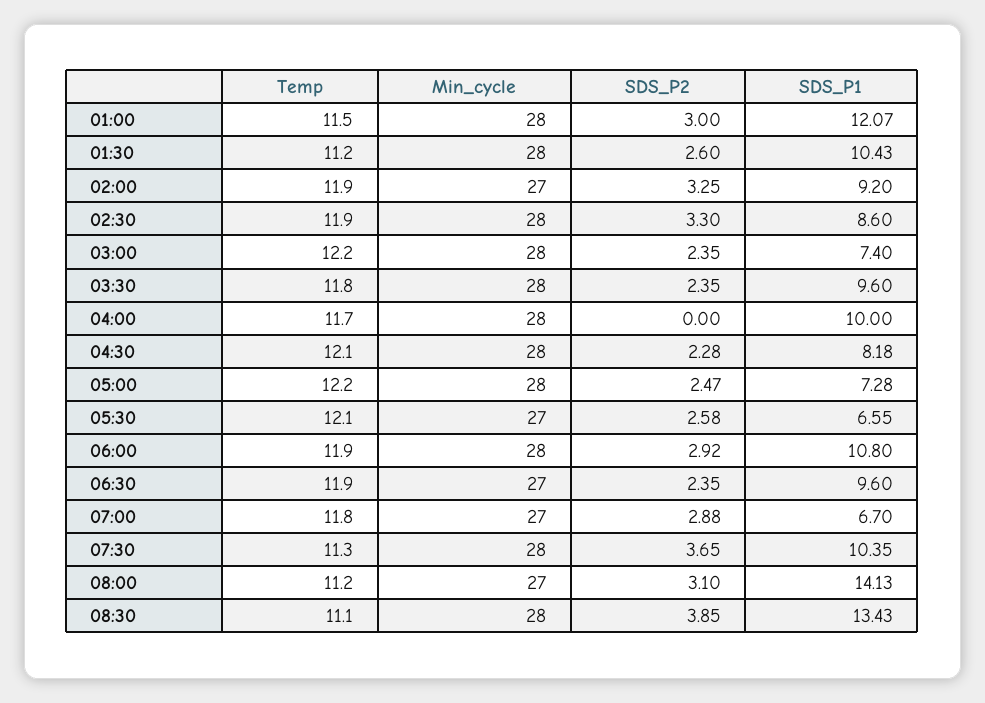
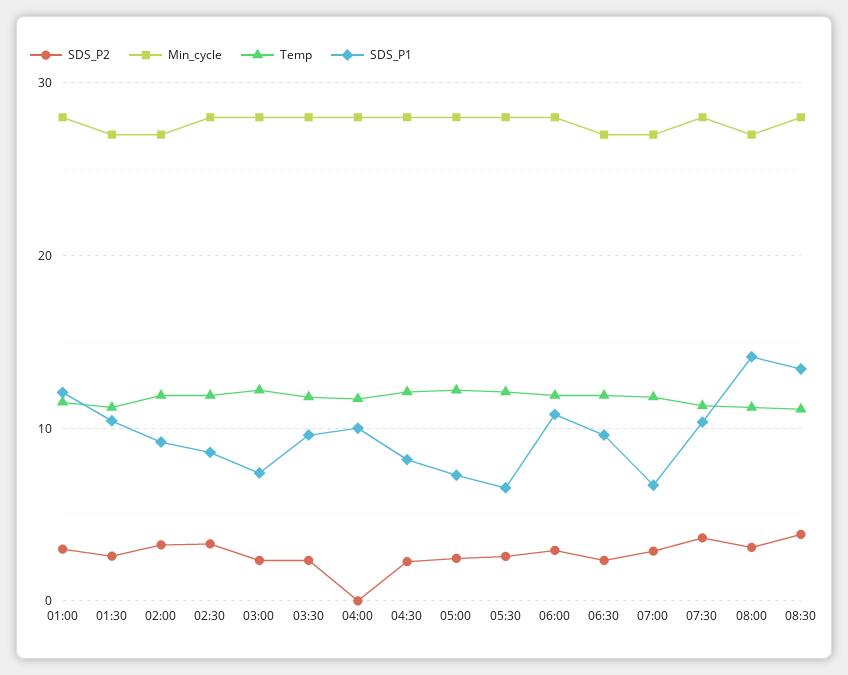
  {
    "Temp": {
      "01:00": 11.5,
      "01:30": 11.2,
      "02:00": 11.9,
      "02:30": 11.9,
      "03:00": 12.2,
      "03:30": 11.8,
      "04:00": 11.7,
      "04:30": 12.1,
      "05:00": 12.2,
      "05:30": 12.1,
      "06:00": 11.9,
      "06:30": 11.9,
      "07:00": 11.8,
      "07:30": 11.3,
      "08:00": 11.2,
      "08:30": 11.1
    },
    "Min_cycle": {
      "01:00": 28,
-     "01:30": 28,
+     "01:30": 27,
      "02:00": 27,
      "02:30": 28,
      "03:00": 28,
      "03:30": 28,
      "04:00": 28,
      "04:30": 28,
      "05:00": 28,
-     "05:30": 27,
+     "05:30": 28,
      "06:00": 28,
      "06:30": 27,
      "07:00": 27,
      "07:30": 28,
      "08:00": 27,
      "08:30": 28
    },
    "SDS_P2": {
      "01:00": 3,
      "01:30": 2.6,
      "02:00": 3.25,
      "02:30": 3.3,
      "03:00": 2.35,
      "03:30": 2.35,
      "04:00": 0,
      "04:30": 2.28,
      "05:00": 2.47,
      "05:30": 2.58,
      "06:00": 2.92,
      "06:30": 2.35,
      "07:00": 2.88,
      "07:30": 3.65,
      "08:00": 3.1,
      "08:30": 3.85
    },
    "SDS_P1": {
      "01:00": 12.07,
      "01:30": 10.43,
      "02:00": 9.2,
      "02:30": 8.6,
      "03:00": 7.4,
      "03:30": 9.6,
      "04:00": 10,
      "04:30": 8.18,
      "05:00": 7.28,
      "05:30": 6.55,
      "06:00": 10.8,
      "06:30": 9.6,
      "07:00": 6.7,
      "07:30": 10.35,
      "08:00": 14.13,
      "08:30": 13.43
    }
  }

